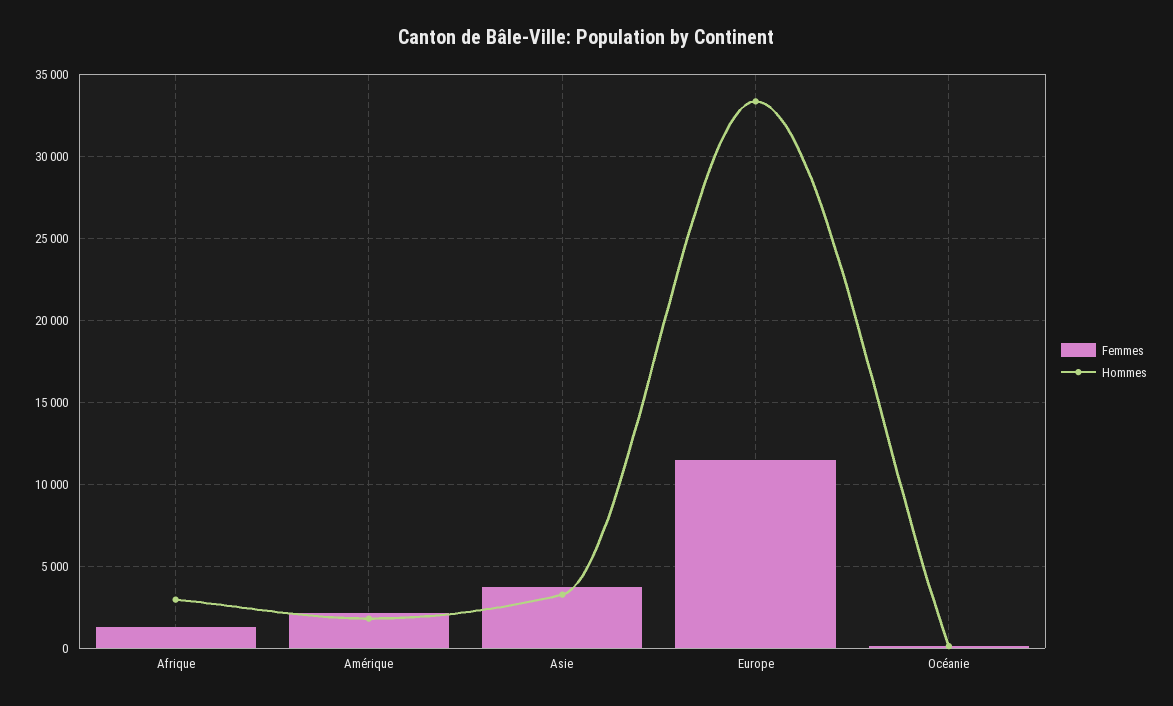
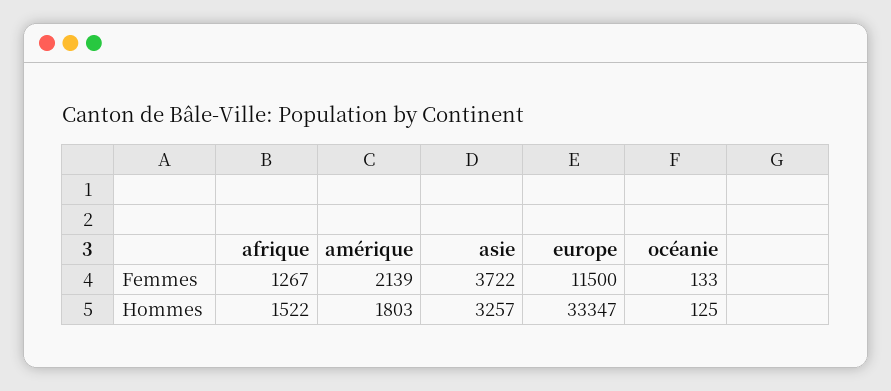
  {
    "Femmes": {
      "Afrique": 1267,
      "Amérique": 2139,
      "Asie": 3722,
      "Europe": 11500,
      "Océanie": 133
    },
    "Hommes": {
-     "Afrique": 3000,
+     "Afrique": 1522,
      "Amérique": 1803,
      "Asie": 3257,
      "Europe": 33347,
      "Océanie": 125
    }
  }

